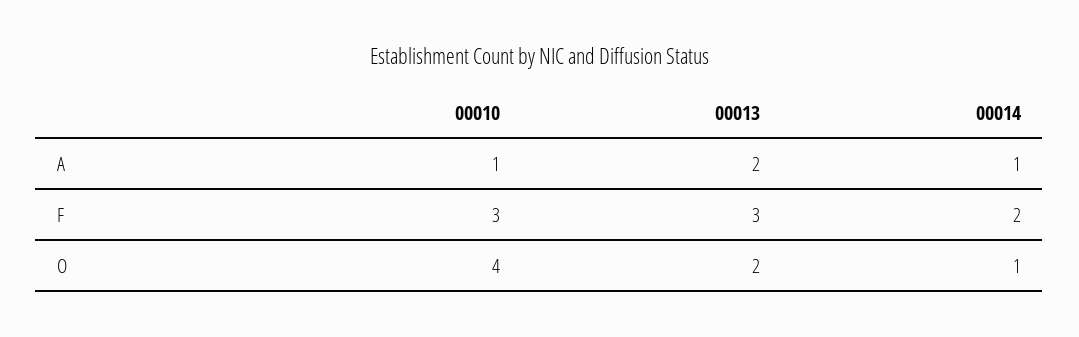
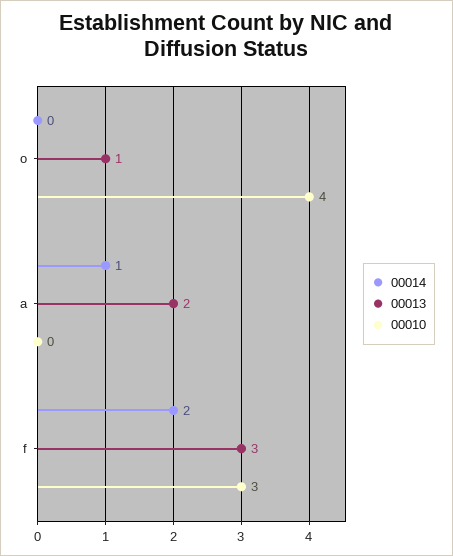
  {
    "00010": {
-     "A": 1,
+     "A": 0,
      "F": 3,
      "O": 4
    },
    "00013": {
      "A": 2,
      "F": 3,
-     "O": 2
+     "O": 1
    },
    "00014": {
      "A": 1,
      "F": 2,
-     "O": 1
+     "O": 0
    }
  }

